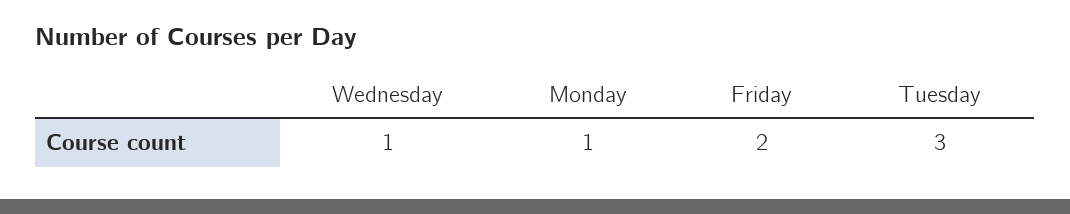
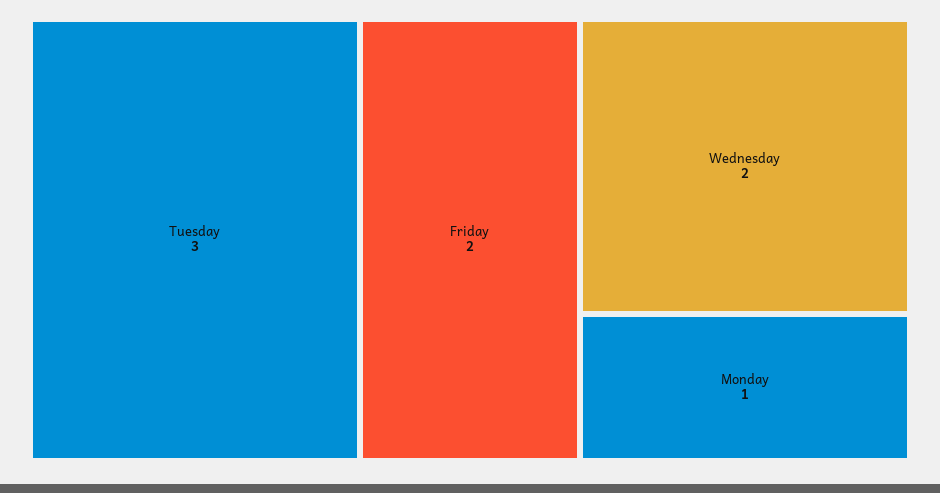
  {
-   "Wednesday": 1,
+   "Wednesday": 2,
    "Monday": 1,
    "Friday": 2,
    "Tuesday": 3
  }

